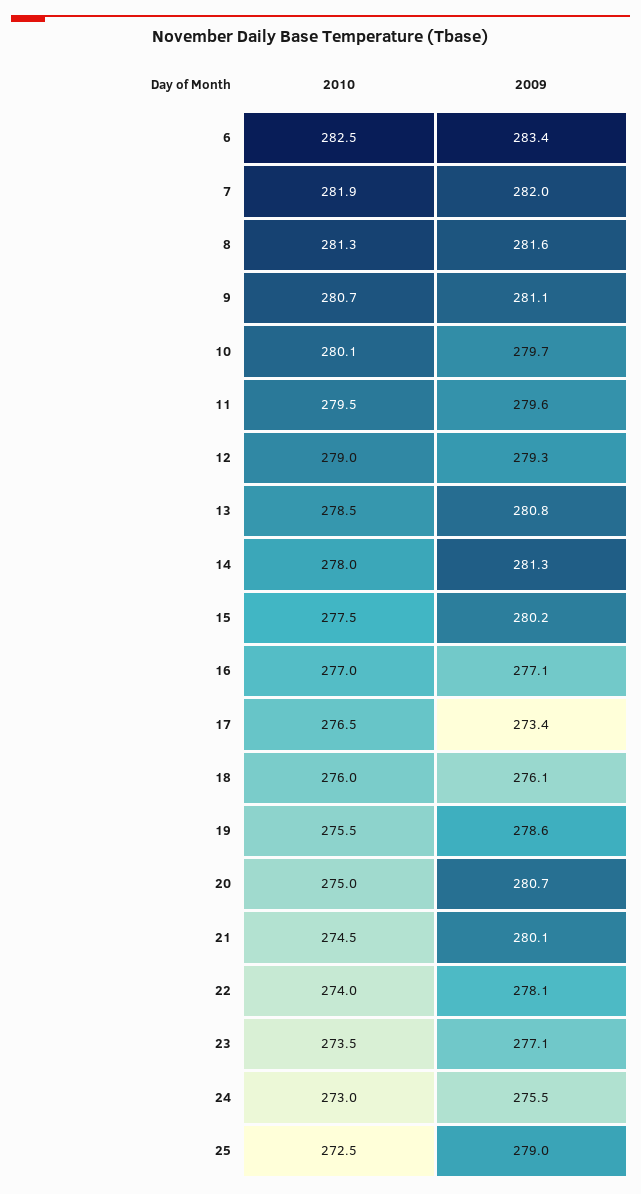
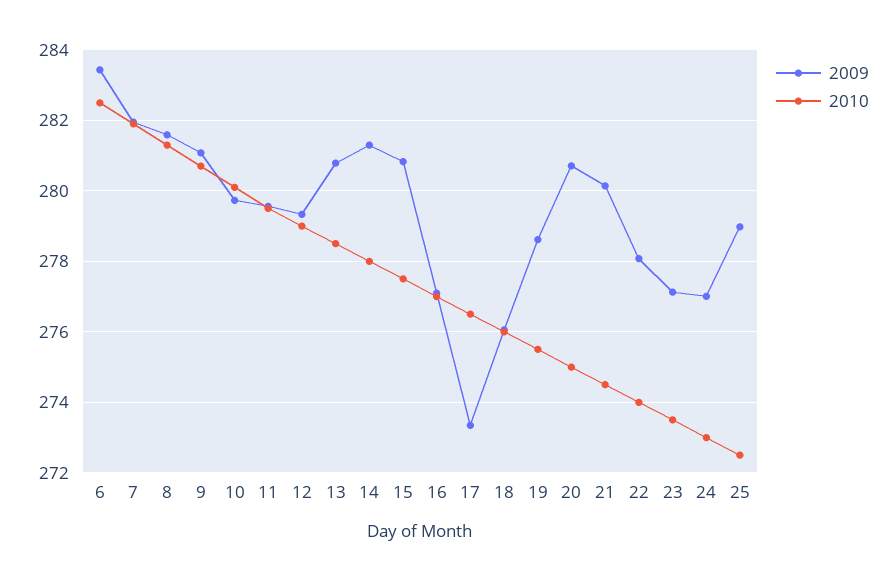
  {
    "2010": {
      "6": 282.5,
      "7": 281.9,
      "8": 281.3,
      "9": 280.7,
      "10": 280.1,
      "11": 279.5,
      "12": 279,
      "13": 278.5,
      "14": 278,
      "15": 277.5,
      "16": 277,
      "17": 276.5,
      "18": 276,
      "19": 275.5,
      "20": 275,
      "21": 274.5,
      "22": 274,
      "23": 273.5,
      "24": 273,
      "25": 272.5
    },
    "2009": {
      "6": 283.4,
      "7": 282,
      "8": 281.6,
      "9": 281.1,
      "10": 279.7,
      "11": 279.6,
      "12": 279.3,
      "13": 280.8,
      "14": 281.3,
-     "15": 280.2,
+     "15": 280.8,
      "16": 277.1,
      "17": 273.4,
      "18": 276.1,
      "19": 278.6,
      "20": 280.7,
      "21": 280.1,
      "22": 278.1,
      "23": 277.1,
-     "24": 275.5,
+     "24": 277,
      "25": 279
    }
  }

